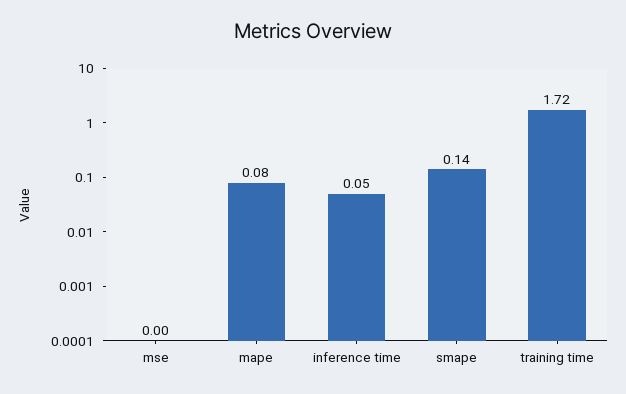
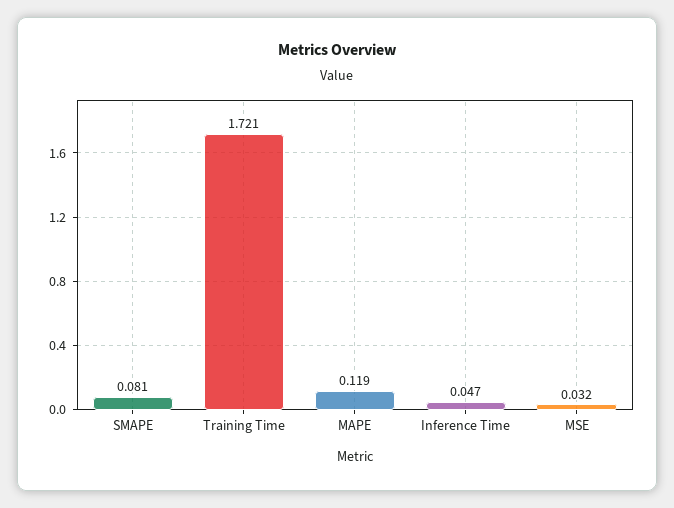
  {
-   "mse": 0,
+   "mse": 0.032,
-   "mape": 0.08,
+   "mape": 0.119,
    "inference time": 0.047,
-   "smape": 0.14,
+   "smape": 0.081,
    "training time": 1.721
  }

